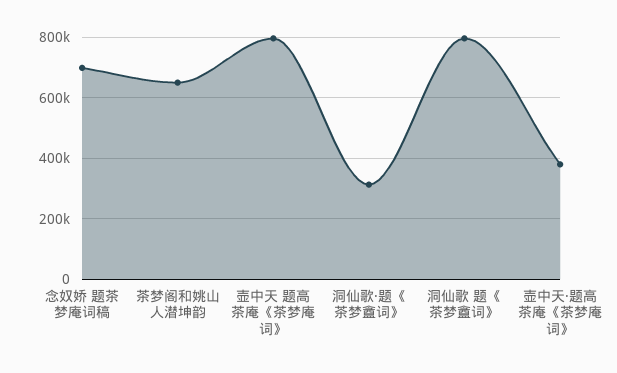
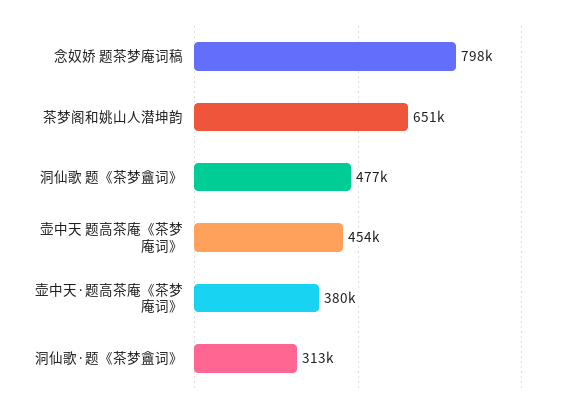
  {
-   "念奴娇 题茶梦庵词稿": 700000,
+   "念奴娇 题茶梦庵词稿": 798000,
    "茶梦阁和姚山人潜坤韵": 651000,
-   "壶中天 题高茶庵《茶梦庵词》": 800000,
+   "壶中天 题高茶庵《茶梦庵词》": 454000,
    "洞仙歌·题《茶梦盦词》": 313000,
-   "洞仙歌 题《茶梦盦词》": 800000,
+   "洞仙歌 题《茶梦盦词》": 477000,
    "壶中天·题高茶庵《茶梦庵词》": 380000
  }

